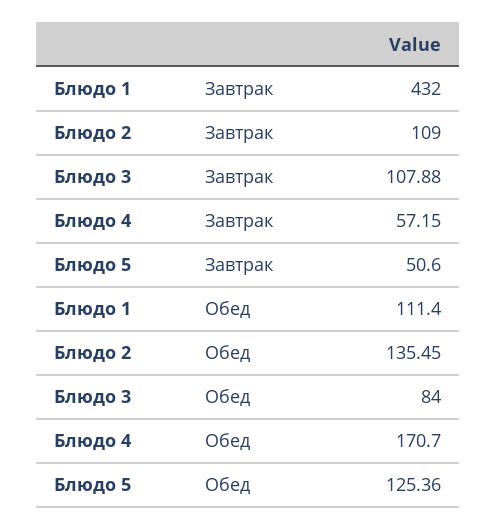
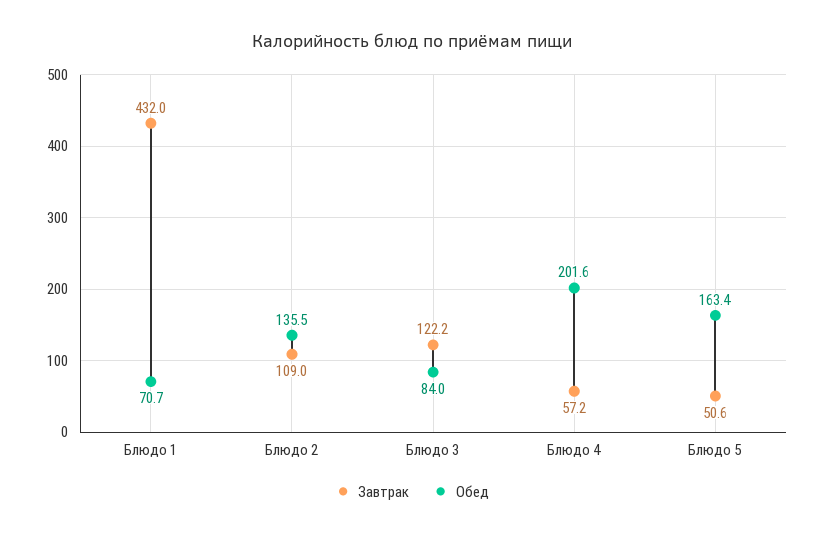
  {
    "Завтрак": {
      "Блюдо 1": 432,
      "Блюдо 2": 109,
-     "Блюдо 3": 107.88,
+     "Блюдо 3": 122.2,
      "Блюдо 4": 57.15,
      "Блюдо 5": 50.6
    },
    "Обед": {
-     "Блюдо 1": 111.4,
+     "Блюдо 1": 70.7,
      "Блюдо 2": 135.45,
      "Блюдо 3": 84,
-     "Блюдо 4": 170.7,
+     "Блюдо 4": 201.6,
-     "Блюдо 5": 125.36
+     "Блюдо 5": 163.4
    }
  }

